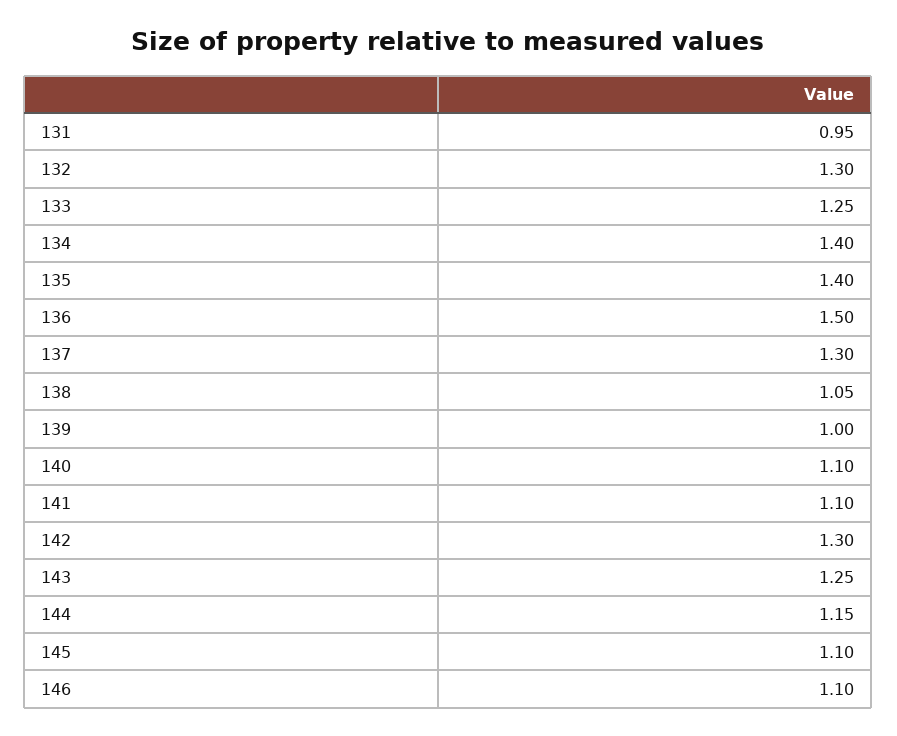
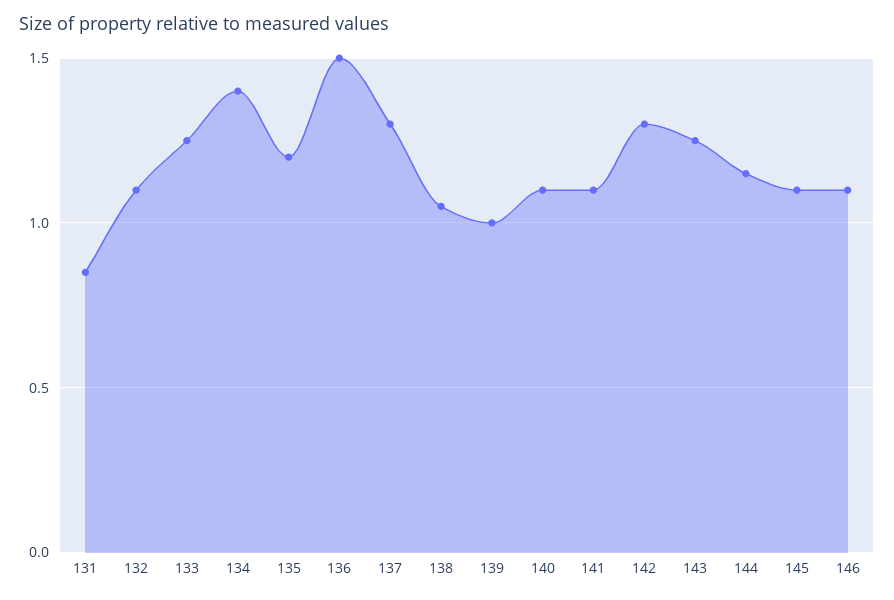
  {
-   "131": 0.95,
+   "131": 0.85,
-   "132": 1.3,
+   "132": 1.1,
    "133": 1.25,
    "134": 1.4,
-   "135": 1.4,
+   "135": 1.2,
    "136": 1.5,
    "137": 1.3,
    "138": 1.05,
    "139": 1,
    "140": 1.1,
    "141": 1.1,
    "142": 1.3,
    "143": 1.25,
    "144": 1.15,
    "145": 1.1,
    "146": 1.1
  }

